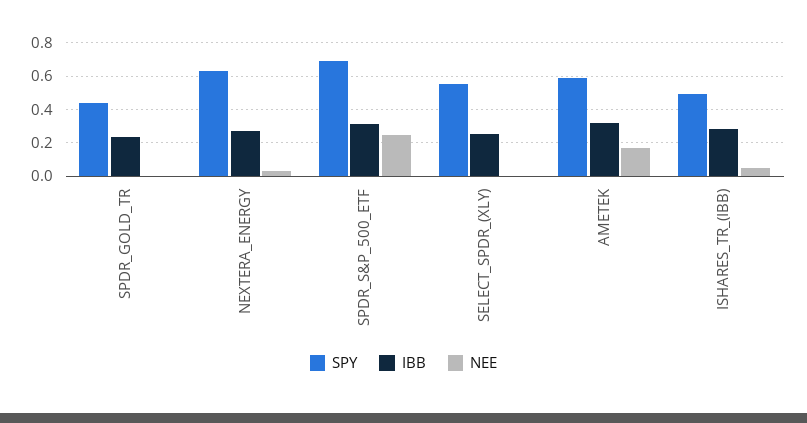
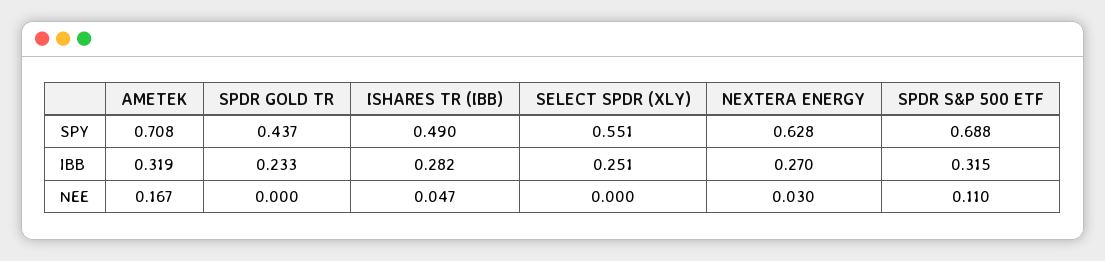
  {
    "SPY": {
      "SPDR_GOLD_TR": 0.437,
      "NEXTERA_ENERGY": 0.628,
      "SPDR_S&P_500_ETF": 0.688,
      "SELECT_SPDR_(XLY)": 0.551,
-     "AMETEK": 0.6,
+     "AMETEK": 0.708,
      "ISHARES_TR_(IBB)": 0.49
    },
    "IBB": {
      "SPDR_GOLD_TR": 0.233,
      "NEXTERA_ENERGY": 0.27,
      "SPDR_S&P_500_ETF": 0.315,
      "SELECT_SPDR_(XLY)": 0.251,
      "AMETEK": 0.319,
      "ISHARES_TR_(IBB)": 0.282
    },
    "NEE": {
      "SPDR_GOLD_TR": 0,
      "NEXTERA_ENERGY": 0.03,
-     "SPDR_S&P_500_ETF": 0.25,
+     "SPDR_S&P_500_ETF": 0.11,
      "SELECT_SPDR_(XLY)": 0,
      "AMETEK": 0.167,
      "ISHARES_TR_(IBB)": 0.047
    }
  }

